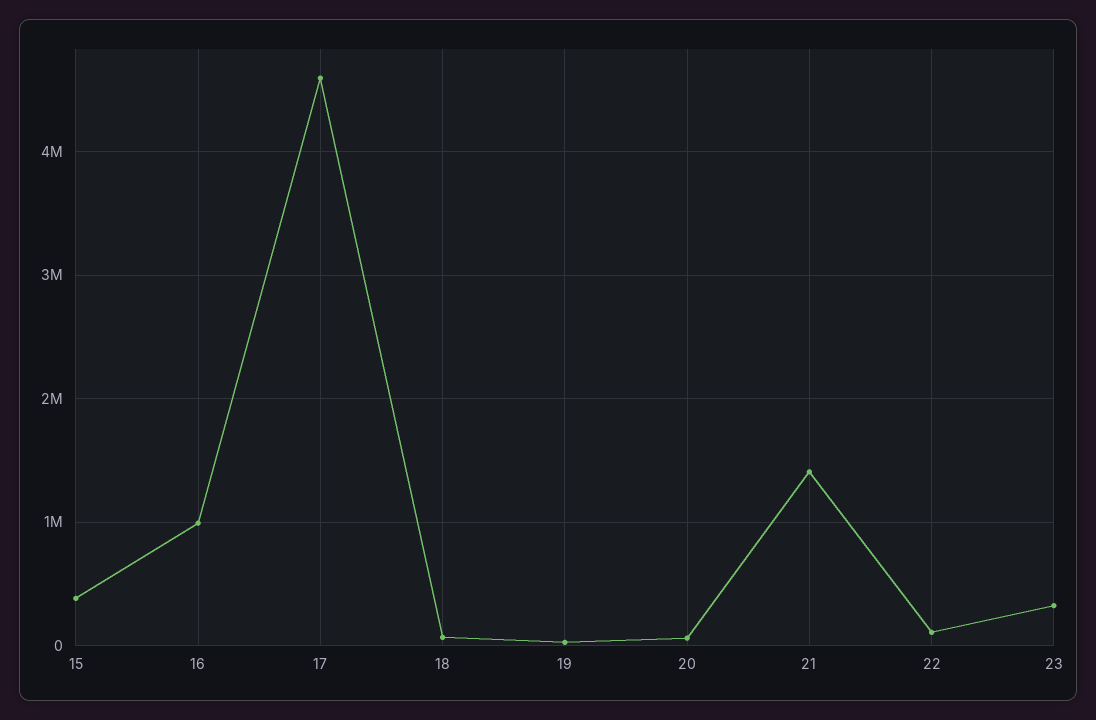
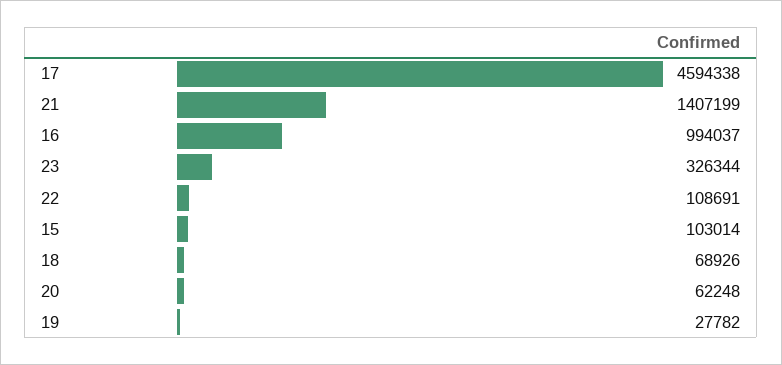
  {
-   "15": 400000,
+   "15": 103014,
    "16": 994037,
    "17": 4594338,
    "18": 68926,
    "19": 27782,
    "20": 62248,
    "21": 1407199,
    "22": 108691,
    "23": 326344
  }

